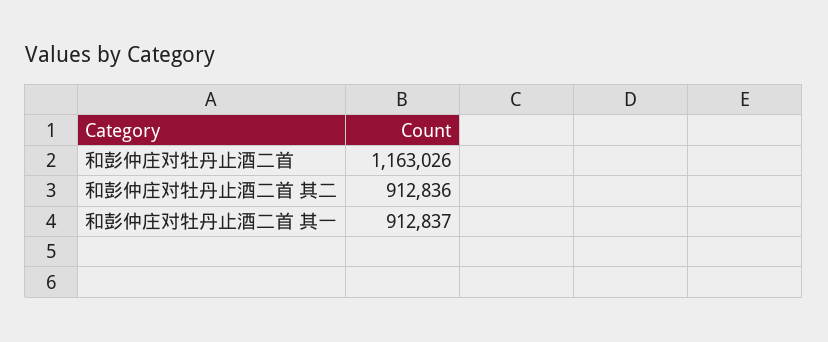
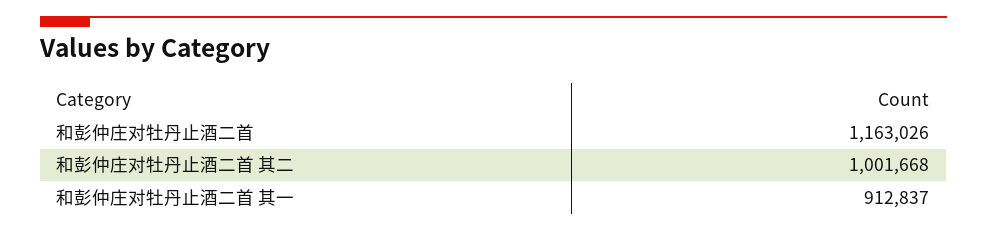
  {
    "和彭仲庄对牡丹止酒二首": 1163026,
-   "和彭仲庄对牡丹止酒二首 其二": 912836,
+   "和彭仲庄对牡丹止酒二首 其二": 1001668,
    "和彭仲庄对牡丹止酒二首 其一": 912837
  }

